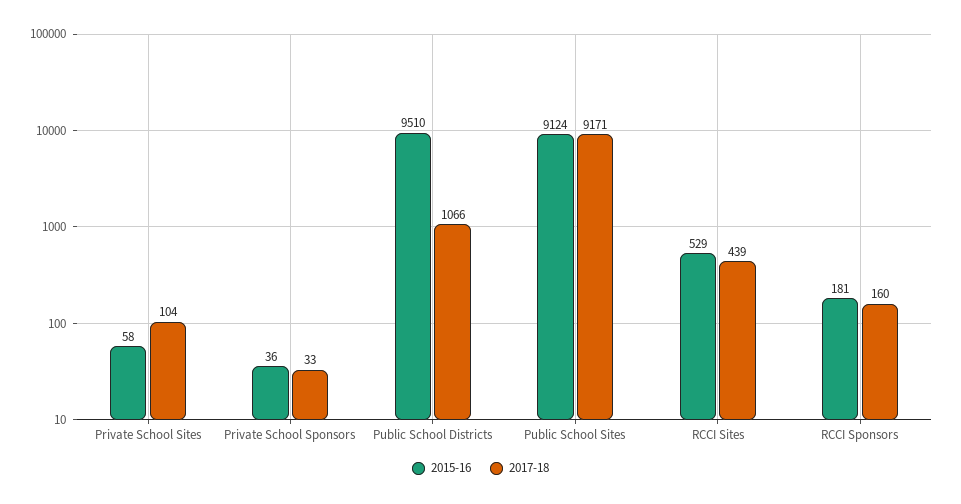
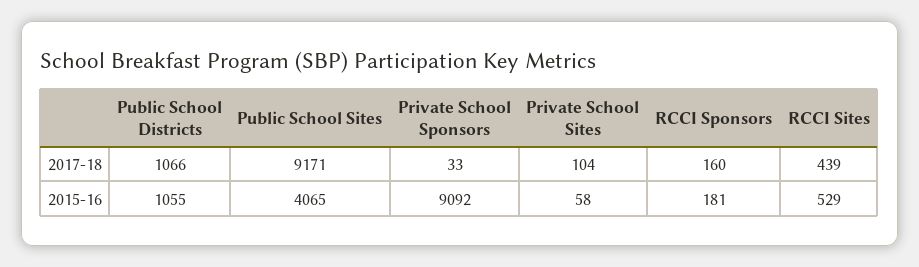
  {
    "2015-16": {
      "Private School Sites": 58,
-     "Private School Sponsors": 36,
+     "Private School Sponsors": 9092,
-     "Public School Districts": 9510,
+     "Public School Districts": 1055,
-     "Public School Sites": 9124,
+     "Public School Sites": 4065,
      "RCCI Sites": 529,
      "RCCI Sponsors": 181
    },
    "2017-18": {
      "Private School Sites": 104,
      "Private School Sponsors": 33,
      "Public School Districts": 1066,
      "Public School Sites": 9171,
      "RCCI Sites": 439,
      "RCCI Sponsors": 160
    }
  }

